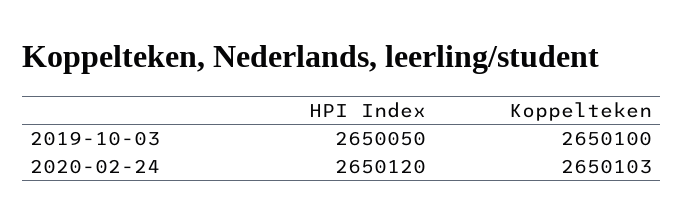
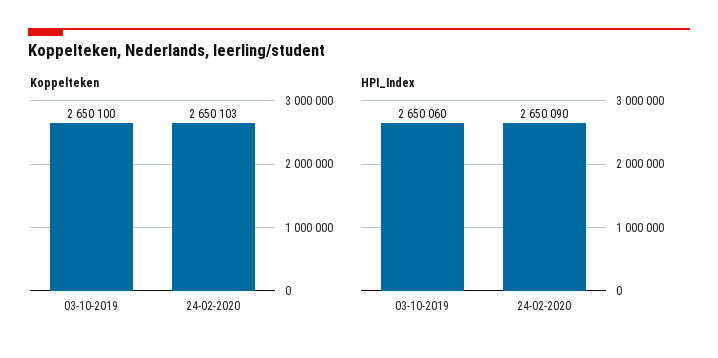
  {
    "HPI Index": {
-     "2019-10-03": 2650050,
+     "2019-10-03": 2650060,
-     "2020-02-24": 2650120
+     "2020-02-24": 2650090
    },
    "Koppelteken": {
      "2019-10-03": 2650100,
      "2020-02-24": 2650103
    }
  }

